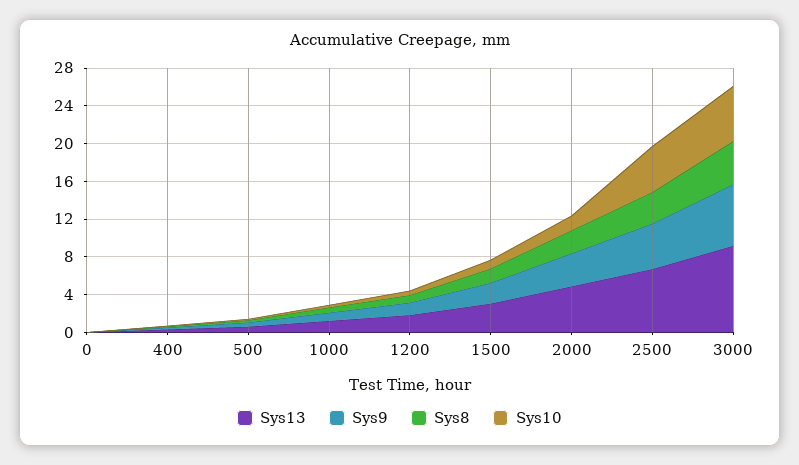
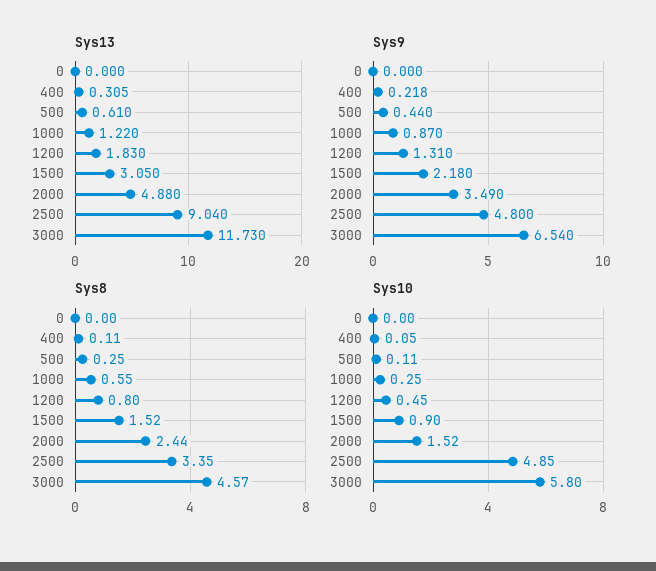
  {
    "Sys13": {
      "0": 0,
      "400": 0.305,
      "500": 0.61,
      "1000": 1.22,
      "1200": 1.83,
      "1500": 3.05,
      "2000": 4.88,
-     "2500": 7,
+     "2500": 9.04,
-     "3000": 9
+     "3000": 11.73
    },
    "Sys9": {
      "0": 0,
      "400": 0.218,
      "500": 0.44,
      "1000": 0.87,
      "1200": 1.31,
      "1500": 2.18,
      "2000": 3.49,
      "2500": 4.8,
      "3000": 6.54
    },
    "Sys8": {
      "0": 0,
      "400": 0.11,
      "500": 0.25,
      "1000": 0.55,
      "1200": 0.8,
      "1500": 1.52,
      "2000": 2.44,
      "2500": 3.35,
      "3000": 4.57
    },
    "Sys10": {
      "0": 0,
      "400": 0.05,
      "500": 0.11,
      "1000": 0.25,
      "1200": 0.45,
      "1500": 0.9,
      "2000": 1.52,
      "2500": 4.85,
      "3000": 5.8
    }
  }

